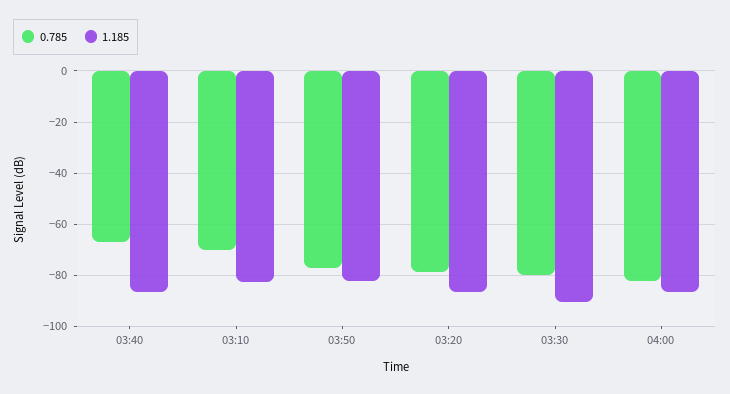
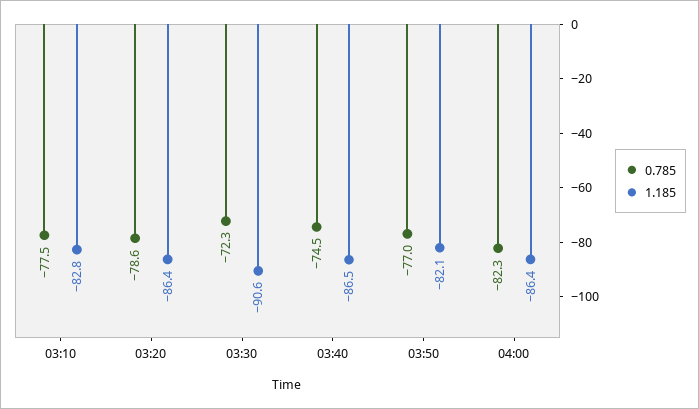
  {
    "0.785": {
-     "03:40": -67.5,
+     "03:40": -74.5,
-     "03:10": -70,
+     "03:10": -77.5,
      "03:50": -77,
      "03:20": -78.6,
-     "03:30": -80,
+     "03:30": -72.3,
      "04:00": -82.3
    },
    "1.185": {
      "03:40": -86.5,
      "03:10": -82.8,
      "03:50": -82.1,
      "03:20": -86.4,
      "03:30": -90.6,
      "04:00": -86.4
    }
  }

